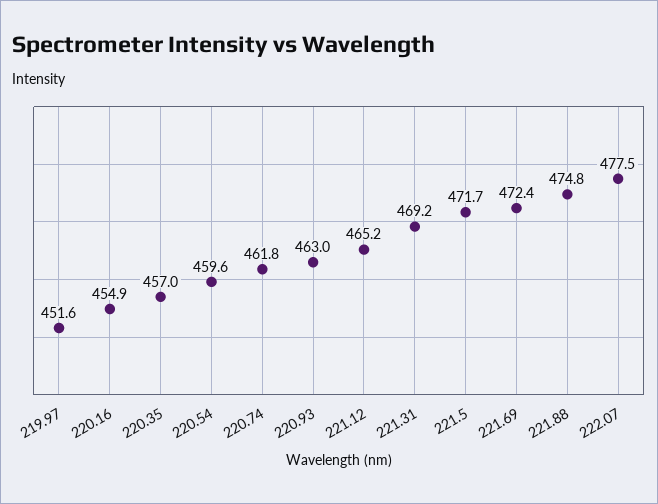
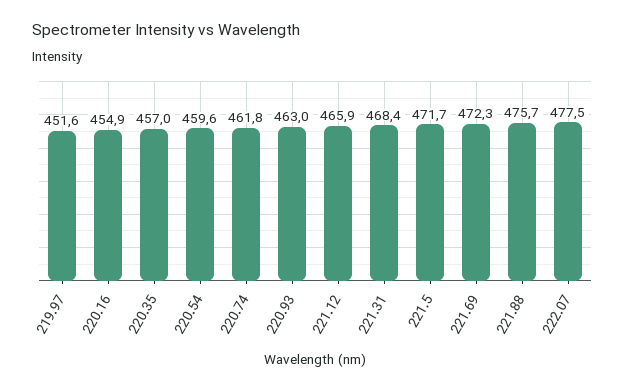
  {
    "219.97": 451.6,
    "220.16": 454.9,
    "220.35": 457,
    "220.54": 459.6,
    "220.74": 461.8,
    "220.93": 463,
-   "221.12": 465.2,
+   "221.12": 465.9,
-   "221.31": 469.2,
+   "221.31": 468.4,
    "221.5": 471.7,
-   "221.69": 472.4,
+   "221.69": 472.3,
-   "221.88": 474.8,
+   "221.88": 475.7,
    "222.07": 477.5
  }

